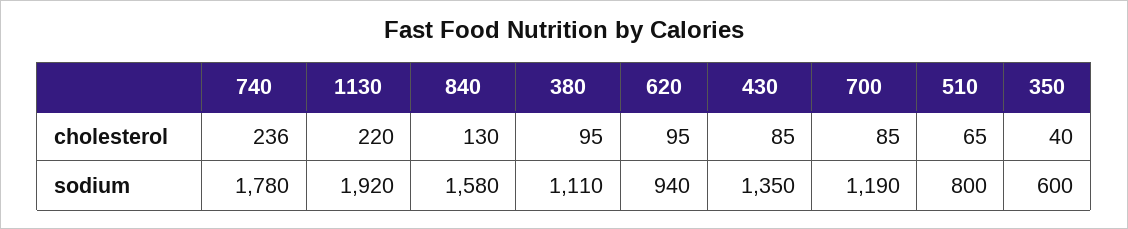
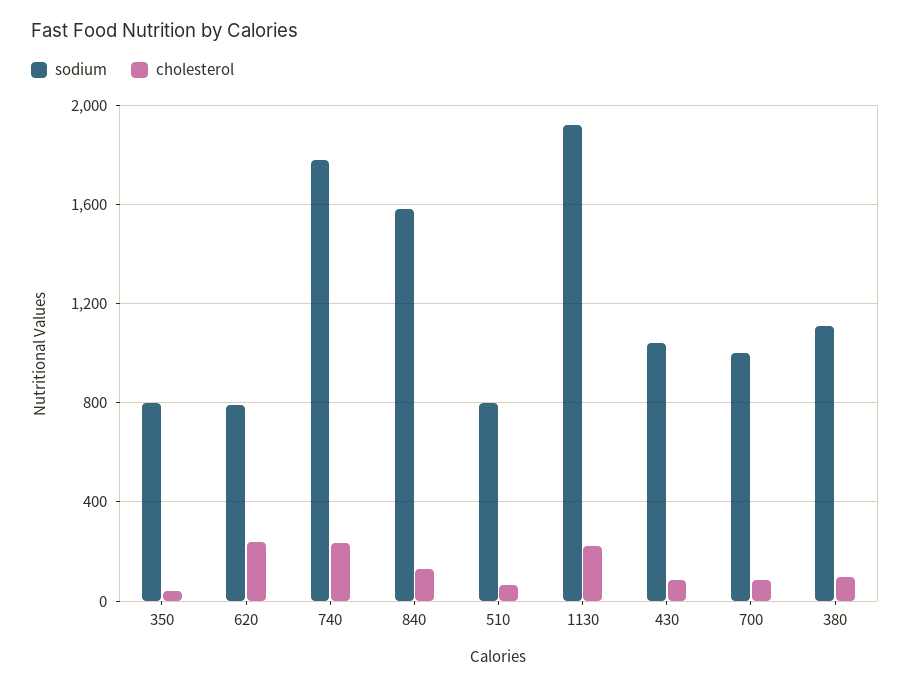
  {
    "cholesterol": {
      "740": 236,
      "1130": 220,
      "840": 130,
      "380": 95,
-     "620": 95,
+     "620": 250,
      "430": 85,
      "700": 85,
      "510": 65,
      "350": 40
    },
    "sodium": {
      "740": 1780,
      "1130": 1920,
      "840": 1580,
      "380": 1110,
-     "620": 940,
+     "620": 800,
-     "430": 1350,
+     "430": 1050,
-     "700": 1190,
+     "700": 1000,
      "510": 800,
-     "350": 600
+     "350": 800
    }
  }

